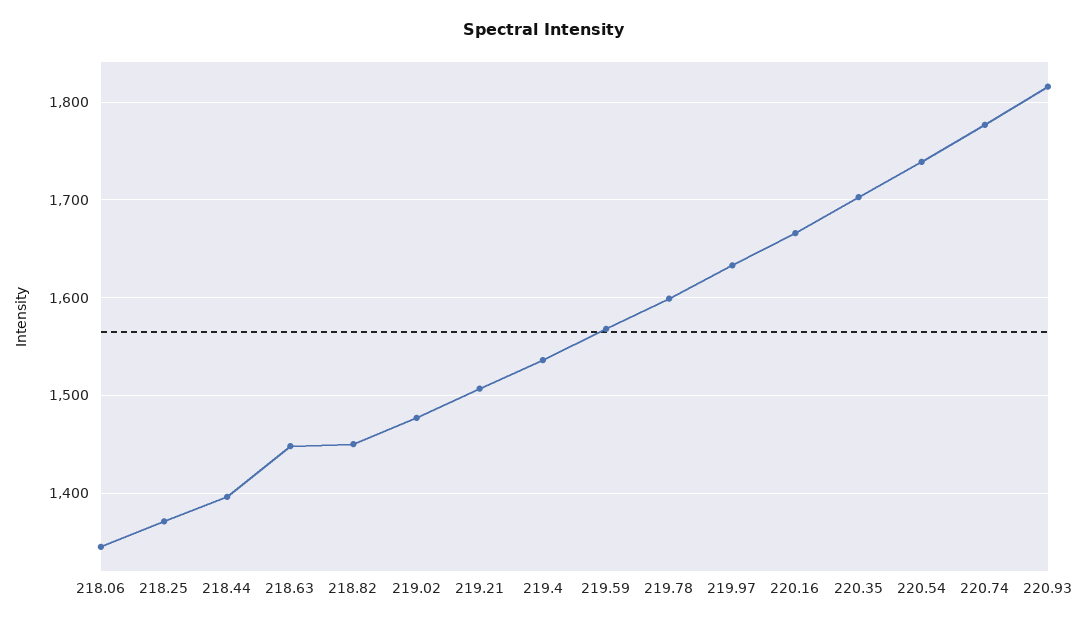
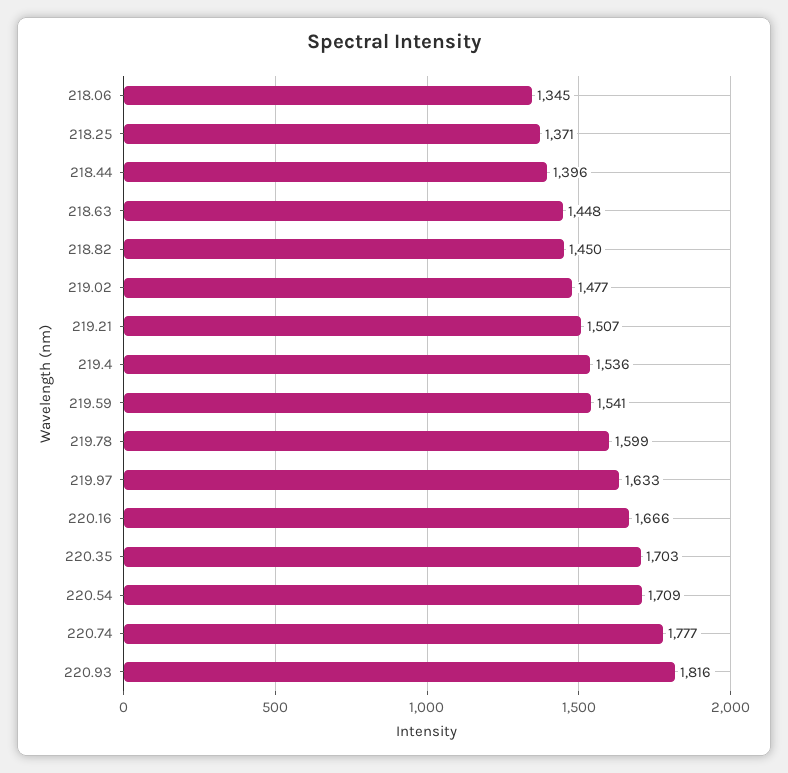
  {
    "218.06": 1345,
    "218.25": 1371,
    "218.44": 1396,
    "218.63": 1448,
    "218.82": 1450,
    "219.02": 1477,
    "219.21": 1507,
    "219.4": 1536,
-   "219.59": 1570,
+   "219.59": 1541,
    "219.78": 1599,
    "219.97": 1633,
    "220.16": 1666,
    "220.35": 1703,
-   "220.54": 1740,
+   "220.54": 1709,
    "220.74": 1777,
    "220.93": 1816
  }

